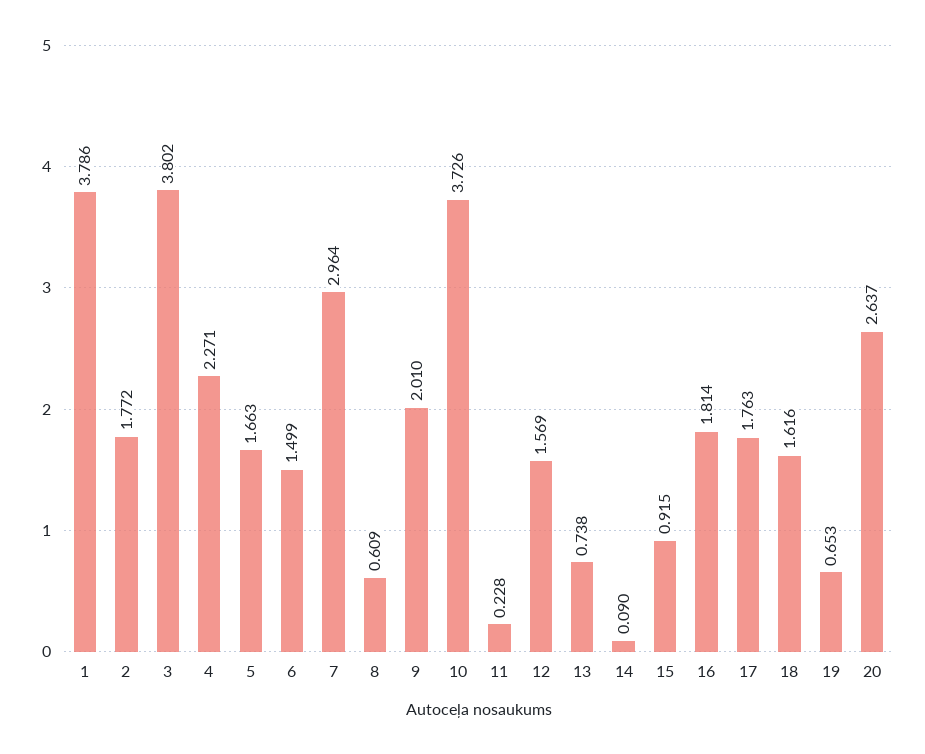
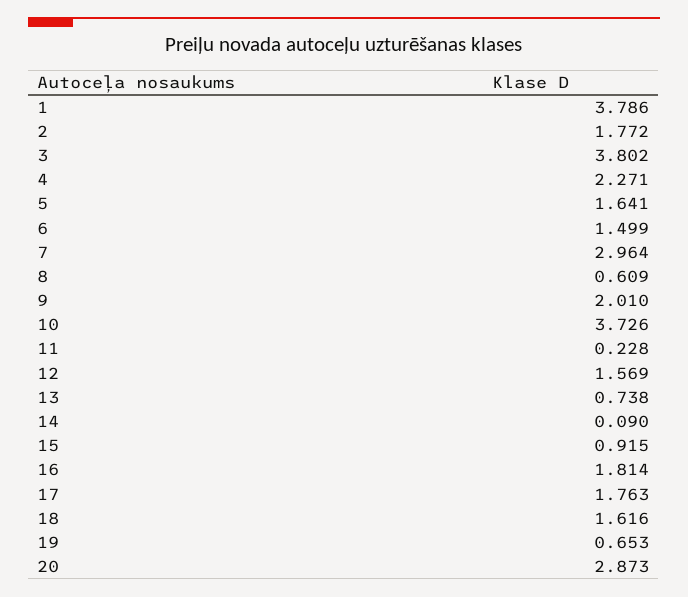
  {
    "1": 3.786,
    "2": 1.772,
    "3": 3.802,
    "4": 2.271,
-   "5": 1.663,
+   "5": 1.641,
    "6": 1.499,
    "7": 2.964,
    "8": 0.609,
    "9": 2.01,
    "10": 3.726,
    "11": 0.228,
    "12": 1.569,
    "13": 0.738,
    "14": 0.09,
    "15": 0.915,
    "16": 1.814,
    "17": 1.763,
    "18": 1.616,
    "19": 0.653,
-   "20": 2.637
+   "20": 2.873
  }

